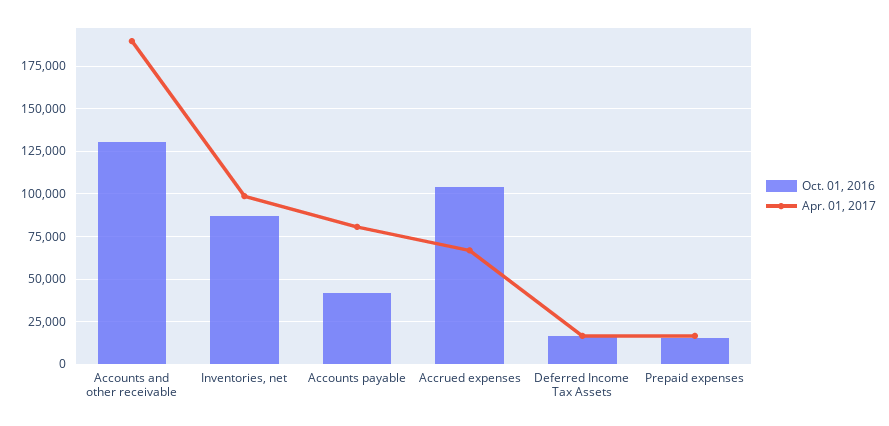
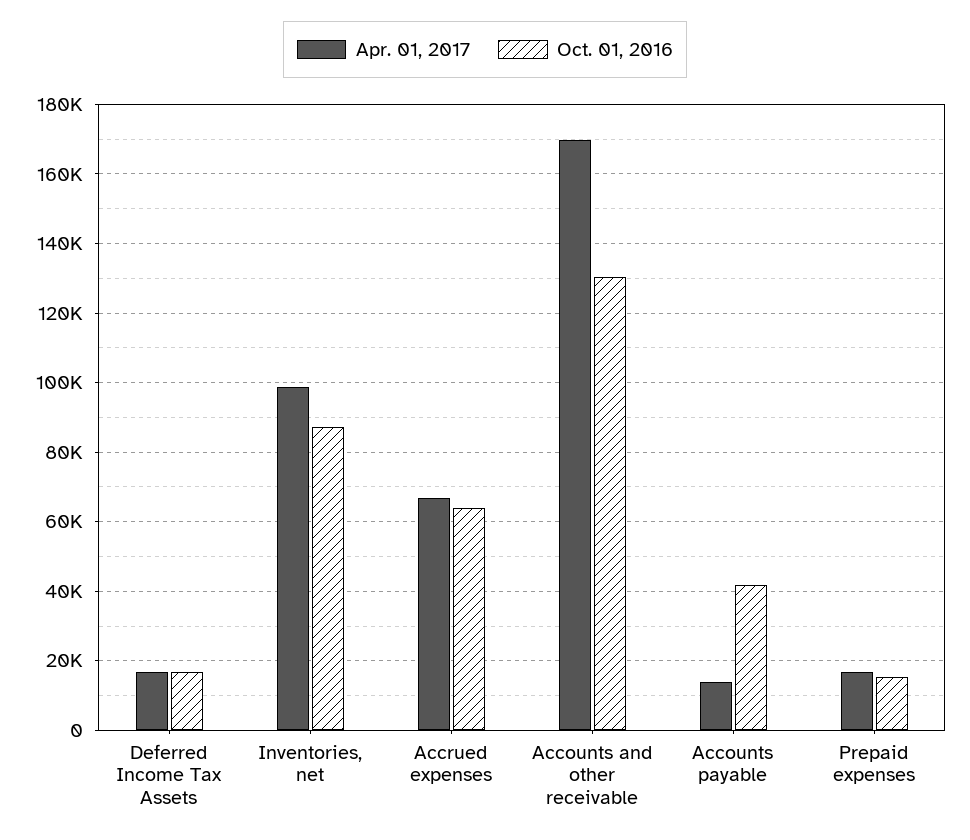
  {
    "Oct. 01, 2016": {
      "Accounts and other receivable": 130000,
      "Inventories, net": 88000,
      "Accounts payable": 42000,
-     "Accrued expenses": 105000,
+     "Accrued expenses": 64000,
      "Deferred Income Tax Assets": 16000,
      "Prepaid expenses": 16000
    },
    "Apr. 01, 2017": {
-     "Accounts and other receivable": 190000,
+     "Accounts and other receivable": 170000,
      "Inventories, net": 98000,
-     "Accounts payable": 80000,
+     "Accounts payable": 14000,
      "Accrued expenses": 66000,
      "Deferred Income Tax Assets": 16000,
      "Prepaid expenses": 16000
    }
  }

